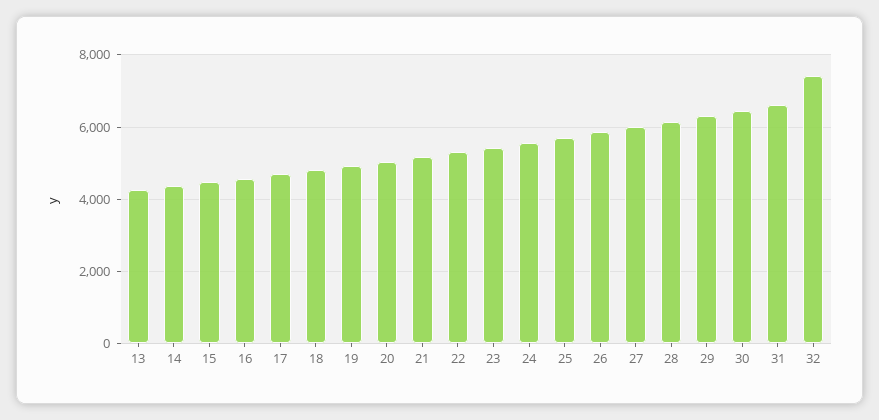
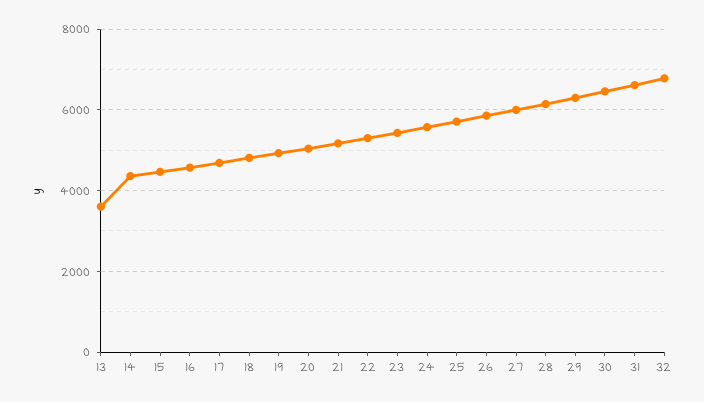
  {
-   "13": 4200,
+   "13": 3600,
    "14": 4400,
    "15": 4400,
    "16": 4600,
    "17": 4600,
    "18": 4800,
    "19": 5000,
    "20": 5000,
    "21": 5200,
    "22": 5200,
    "23": 5400,
    "24": 5600,
    "25": 5800,
    "26": 5800,
    "27": 6000,
    "28": 6200,
    "29": 6200,
    "30": 6400,
    "31": 6600,
-   "32": 7400
+   "32": 6800
  }

